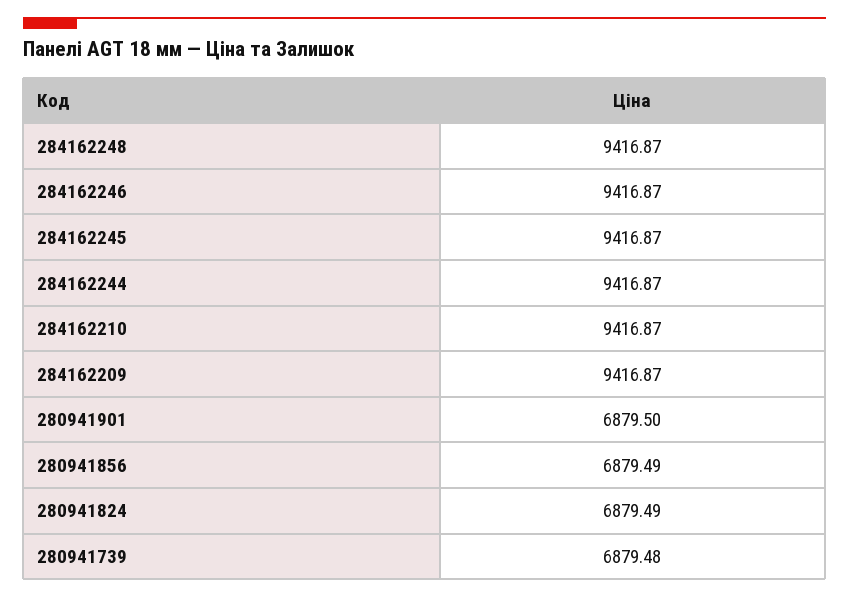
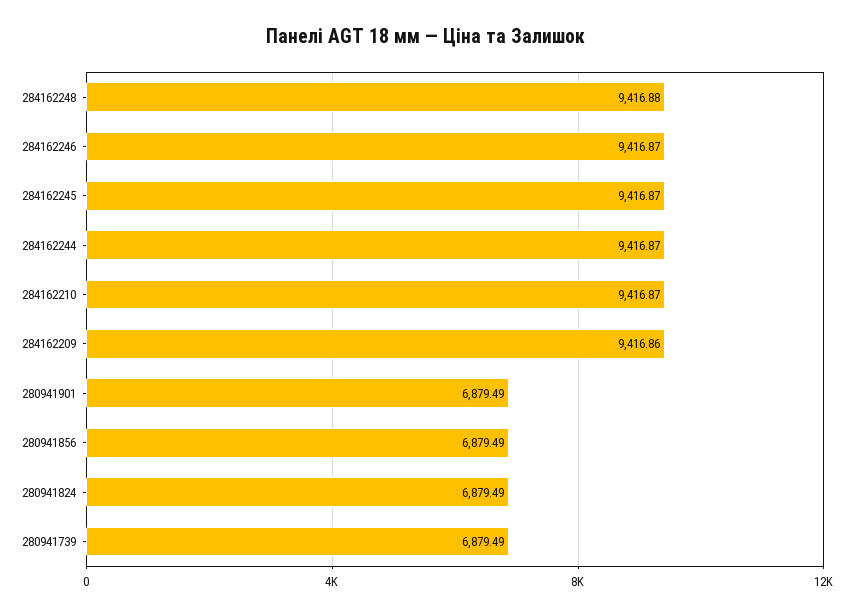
  {
-   "284162248": 9416.87,
+   "284162248": 9416.88,
    "284162246": 9416.87,
    "284162245": 9416.87,
    "284162244": 9416.87,
    "284162210": 9416.87,
-   "284162209": 9416.87,
+   "284162209": 9416.86,
-   "280941901": 6879.5,
+   "280941901": 6879.49,
    "280941856": 6879.49,
    "280941824": 6879.49,
-   "280941739": 6879.48
+   "280941739": 6879.49
  }

